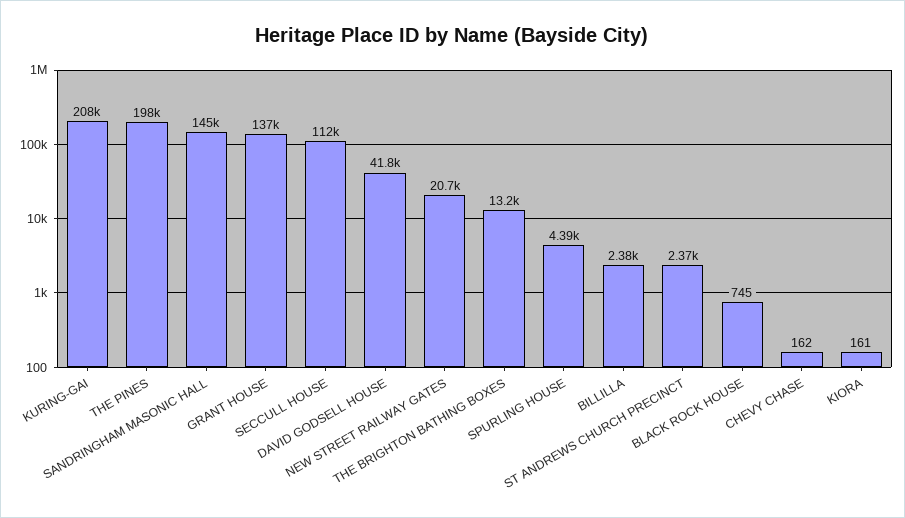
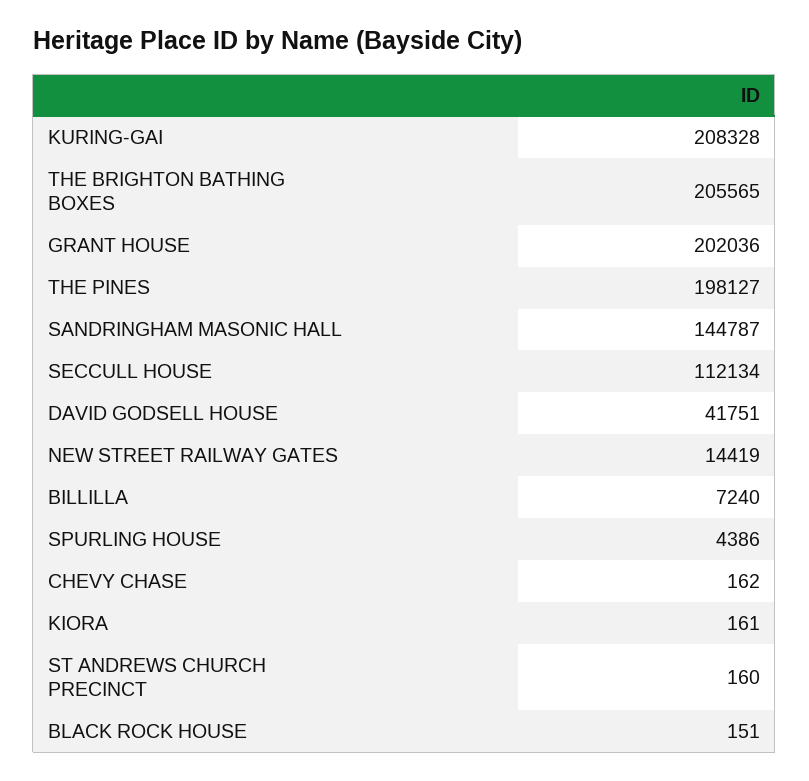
  {
    "KURING-GAI": 208328,
    "THE PINES": 198127,
    "SANDRINGHAM MASONIC HALL": 144787,
-   "GRANT HOUSE": 137000,
+   "GRANT HOUSE": 202036,
    "SECCULL HOUSE": 112134,
    "DAVID GODSELL HOUSE": 41751,
-   "NEW STREET RAILWAY GATES": 20700,
+   "NEW STREET RAILWAY GATES": 14419,
-   "THE BRIGHTON BATHING BOXES": 13200,
+   "THE BRIGHTON BATHING BOXES": 205565,
    "SPURLING HOUSE": 4386,
-   "BILLILLA": 2380,
+   "BILLILLA": 7240,
-   "ST ANDREWS CHURCH PRECINCT": 2370,
+   "ST ANDREWS CHURCH PRECINCT": 160,
-   "BLACK ROCK HOUSE": 745,
+   "BLACK ROCK HOUSE": 151,
    "CHEVY CHASE": 162,
    "KIORA": 161
  }

